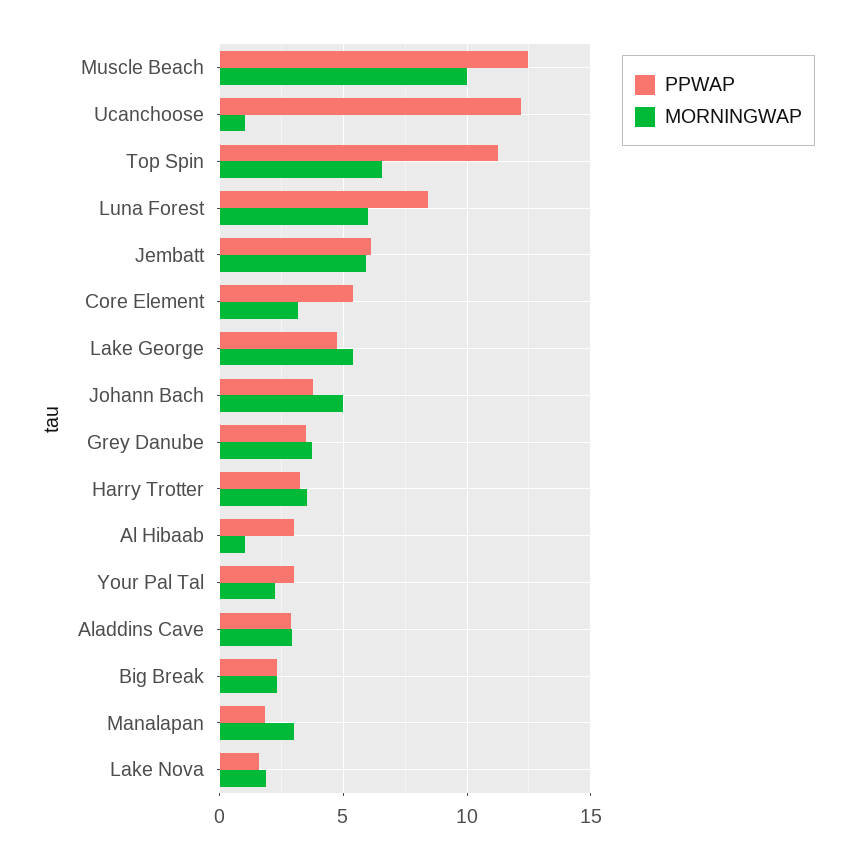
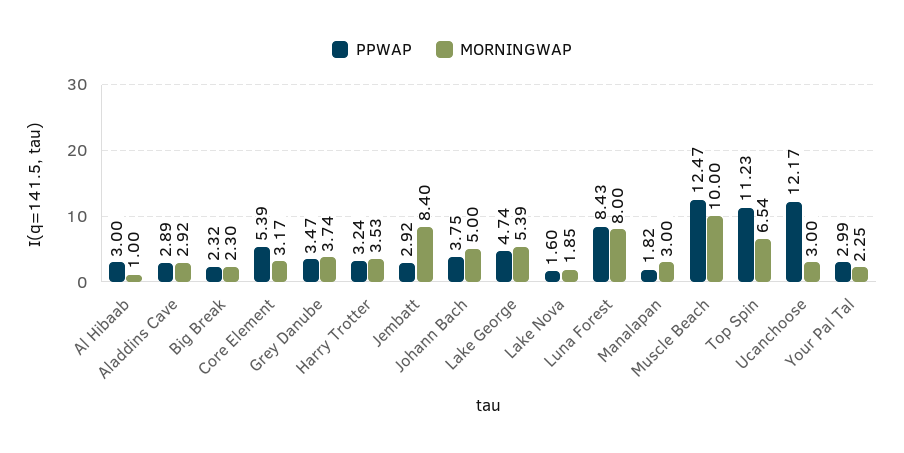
  {
    "PPWAP": {
      "Muscle Beach": 12.47,
      "Ucanchoose": 12.17,
      "Top Spin": 11.23,
      "Luna Forest": 8.43,
-     "Jembatt": 6,
+     "Jembatt": 2.92,
      "Core Element": 5.39,
      "Lake George": 4.74,
      "Johann Bach": 3.75,
      "Grey Danube": 3.47,
      "Harry Trotter": 3.24,
      "Al Hibaab": 3,
      "Your Pal Tal": 2.99,
      "Aladdins Cave": 2.89,
      "Big Break": 2.32,
      "Manalapan": 1.82,
      "Lake Nova": 1.6
    },
    "MORNINGWAP": {
      "Muscle Beach": 10,
-     "Ucanchoose": 1,
+     "Ucanchoose": 3,
      "Top Spin": 6.54,
-     "Luna Forest": 6,
+     "Luna Forest": 8,
-     "Jembatt": 6,
+     "Jembatt": 8.4,
      "Core Element": 3.17,
      "Lake George": 5.39,
      "Johann Bach": 5,
      "Grey Danube": 3.74,
      "Harry Trotter": 3.53,
      "Al Hibaab": 1,
      "Your Pal Tal": 2.25,
      "Aladdins Cave": 2.92,
      "Big Break": 2.3,
      "Manalapan": 3,
      "Lake Nova": 1.85
    }
  }

